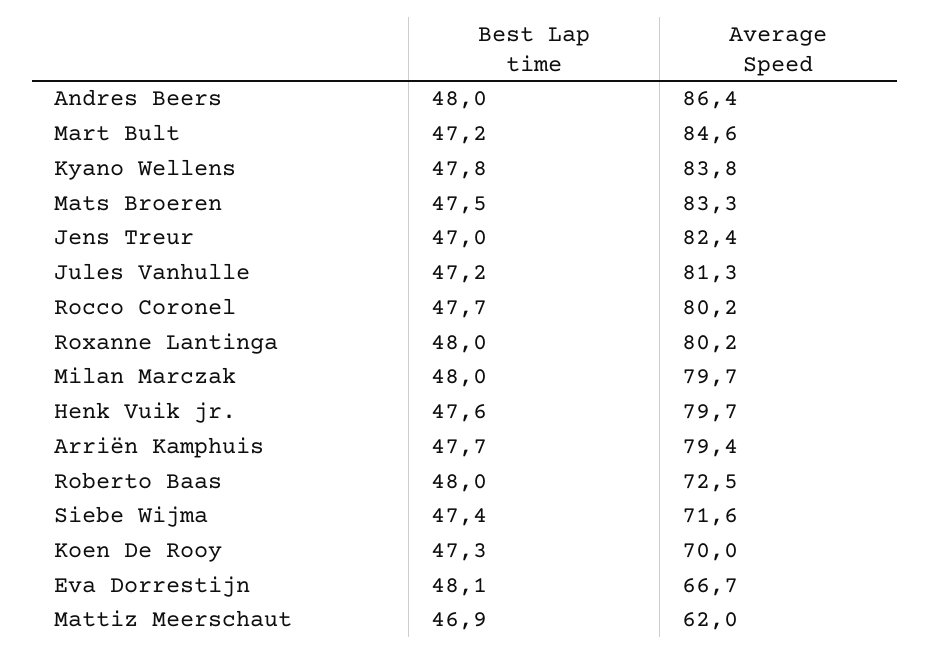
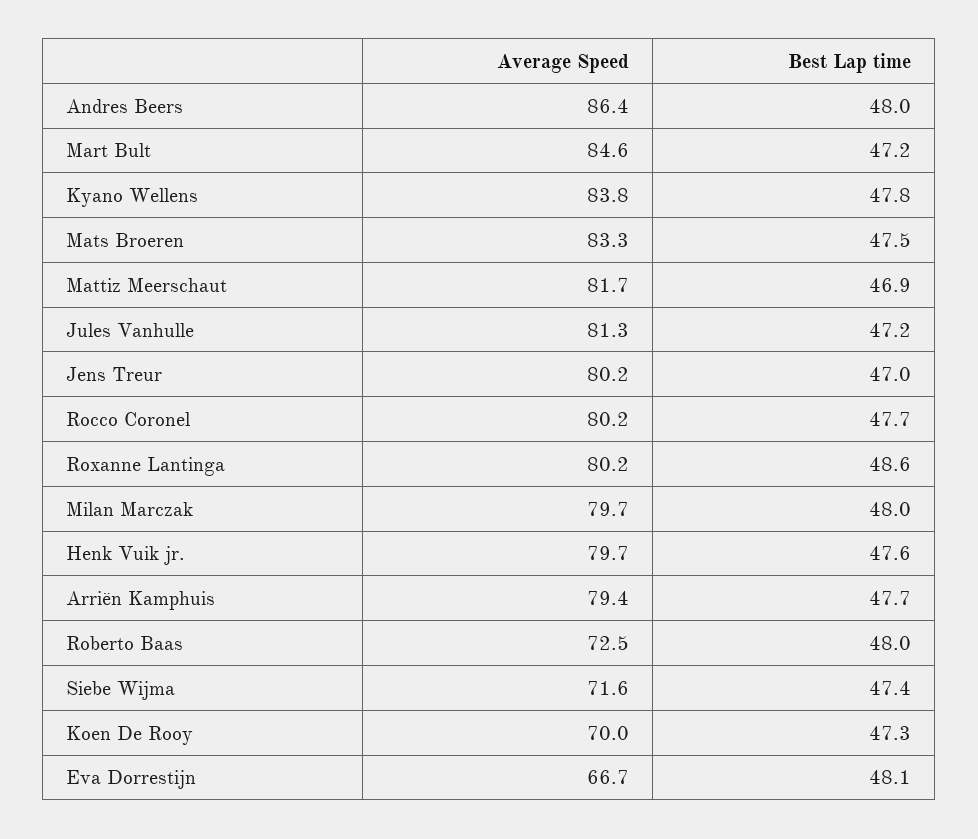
  {
    "Best Lap time": {
      "Andres Beers": 48,
      "Mart Bult": 47.2,
      "Kyano Wellens": 47.8,
      "Mats Broeren": 47.5,
      "Jens Treur": 47,
      "Jules Vanhulle": 47.2,
      "Rocco Coronel": 47.7,
-     "Roxanne Lantinga": 48,
+     "Roxanne Lantinga": 48.6,
      "Milan Marczak": 48,
      "Henk Vuik jr.": 47.6,
      "Arriën Kamphuis": 47.7,
      "Roberto Baas": 48,
      "Siebe Wijma": 47.4,
      "Koen De Rooy": 47.3,
      "Eva Dorrestijn": 48.1,
      "Mattiz Meerschaut": 46.9
    },
    "Average Speed": {
      "Andres Beers": 86.4,
      "Mart Bult": 84.6,
      "Kyano Wellens": 83.8,
      "Mats Broeren": 83.3,
-     "Jens Treur": 82.4,
+     "Jens Treur": 80.2,
      "Jules Vanhulle": 81.3,
      "Rocco Coronel": 80.2,
      "Roxanne Lantinga": 80.2,
      "Milan Marczak": 79.7,
      "Henk Vuik jr.": 79.7,
      "Arriën Kamphuis": 79.4,
      "Roberto Baas": 72.5,
      "Siebe Wijma": 71.6,
      "Koen De Rooy": 70,
      "Eva Dorrestijn": 66.7,
-     "Mattiz Meerschaut": 62
+     "Mattiz Meerschaut": 81.7
    }
  }

